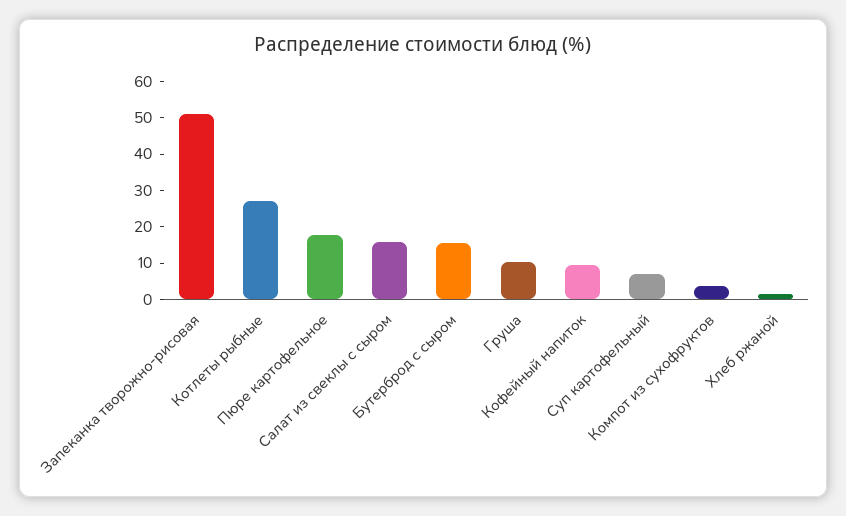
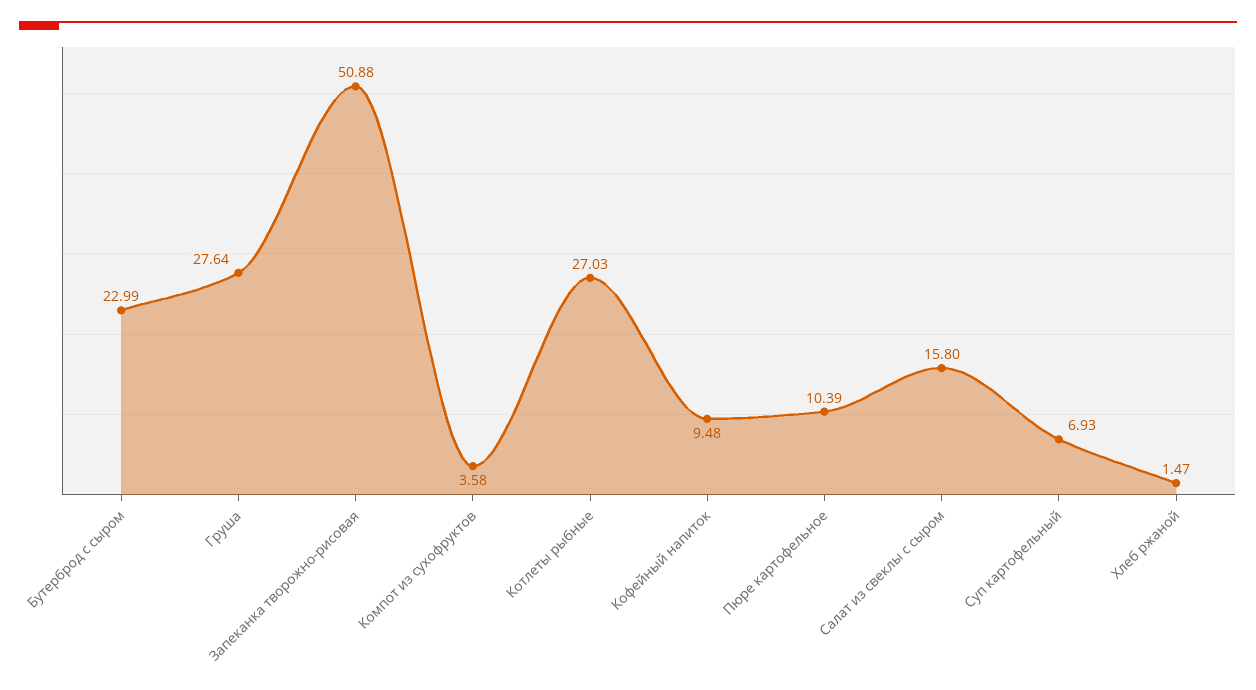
  {
    "Запеканка творожно-рисовая": 50.88,
    "Котлеты рыбные": 27.03,
-   "Пюре картофельное": 17.5,
+   "Пюре картофельное": 10.39,
    "Салат из свеклы с сыром": 15.8,
-   "Бутерброд с сыром": 15,
+   "Бутерброд с сыром": 22.99,
-   "Груша": 10,
+   "Груша": 27.64,
    "Кофейный напиток": 9.48,
    "Суп картофельный": 6.93,
    "Компот из сухофруктов": 3.58,
    "Хлеб ржаной": 1.47
  }

